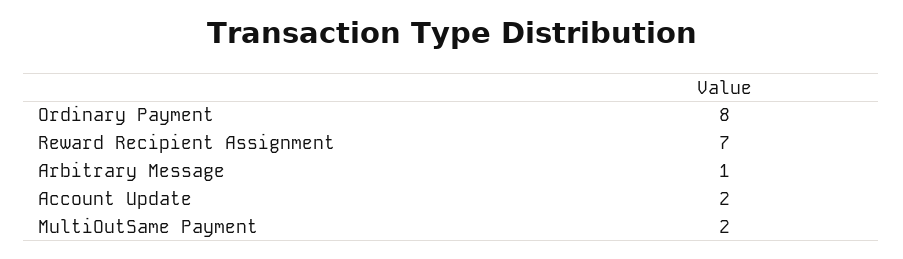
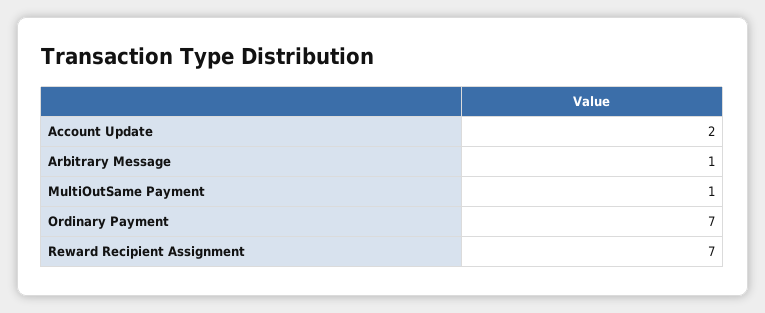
  {
-   "Ordinary Payment": 8,
+   "Ordinary Payment": 7,
    "Reward Recipient Assignment": 7,
    "Arbitrary Message": 1,
    "Account Update": 2,
-   "MultiOutSame Payment": 2
+   "MultiOutSame Payment": 1
  }

